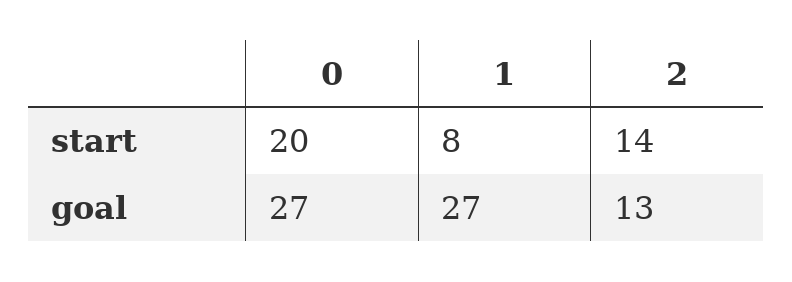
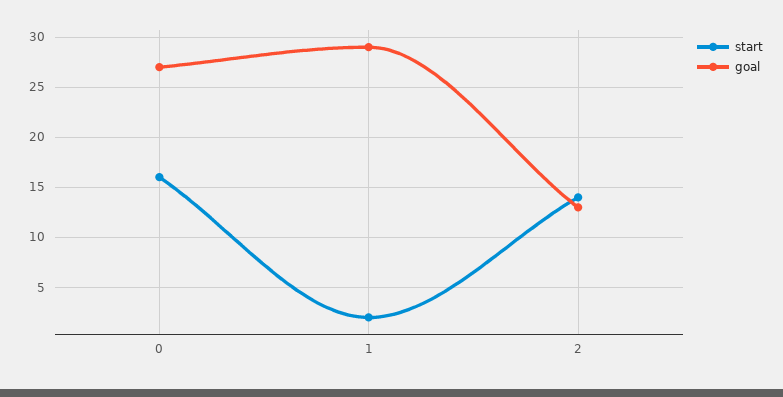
  {
    "start": {
-     "0": 20,
+     "0": 16,
-     "1": 8,
+     "1": 2,
      "2": 14
    },
    "goal": {
      "0": 27,
-     "1": 27,
+     "1": 29,
      "2": 13
    }
  }

